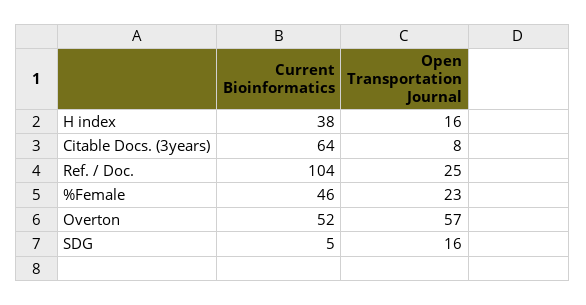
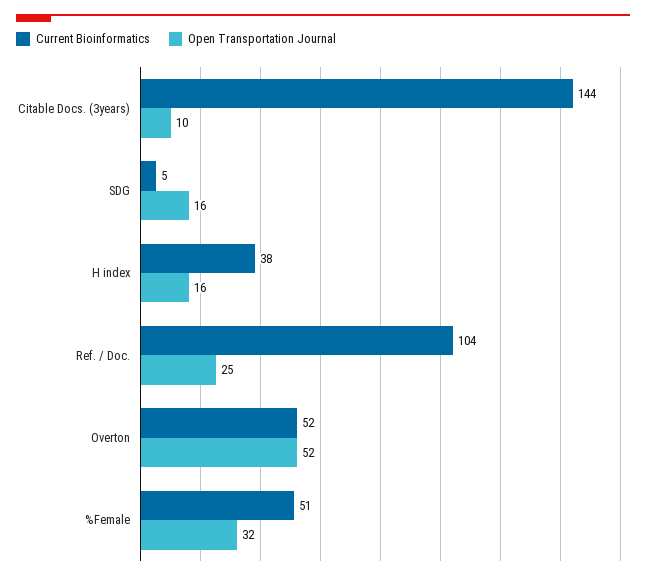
  {
    "Current Bioinformatics": {
      "H index": 38,
-     "Citable Docs. (3years)": 64,
+     "Citable Docs. (3years)": 144,
      "Ref. / Doc.": 104,
-     "%Female": 46,
+     "%Female": 51,
      "Overton": 52,
      "SDG": 5
    },
    "Open Transportation Journal": {
      "H index": 16,
-     "Citable Docs. (3years)": 8,
+     "Citable Docs. (3years)": 10,
      "Ref. / Doc.": 25,
-     "%Female": 23,
+     "%Female": 32,
-     "Overton": 57,
+     "Overton": 52,
      "SDG": 16
    }
  }

